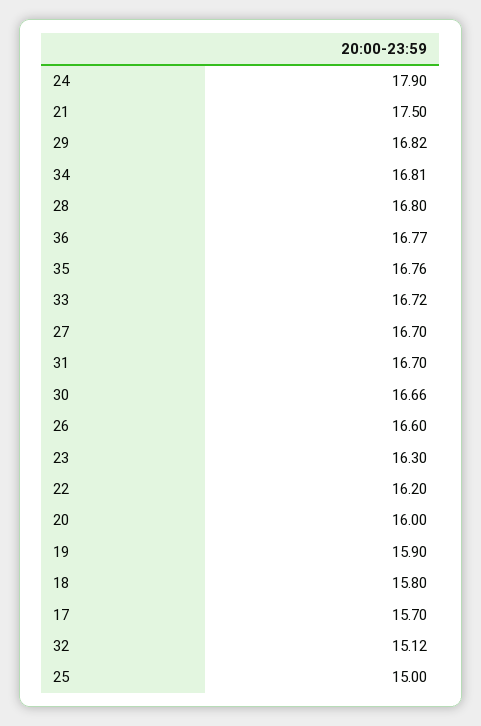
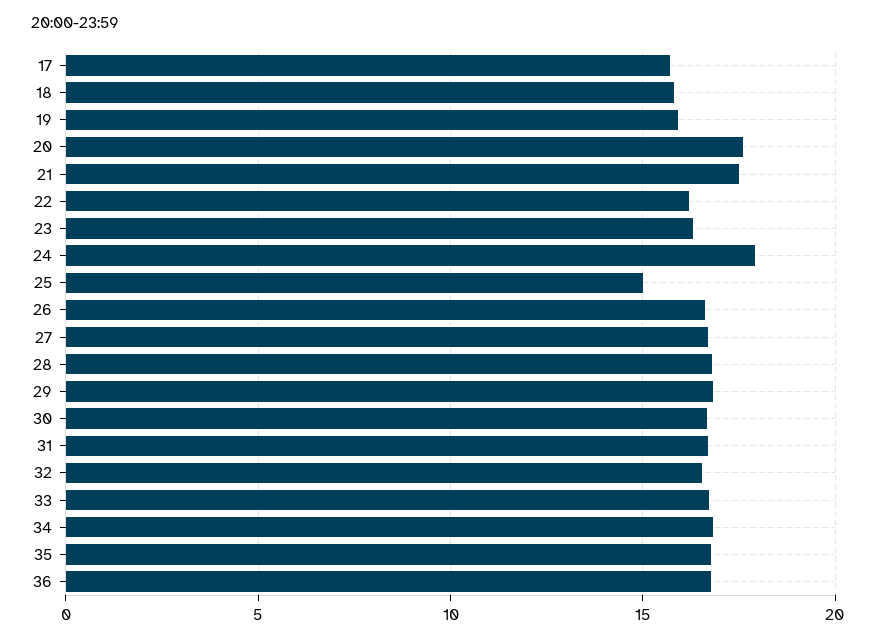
  {
    "24": 17.9,
    "21": 17.5,
    "29": 16.82,
    "34": 16.81,
    "28": 16.8,
    "36": 16.77,
    "35": 16.76,
    "33": 16.72,
    "27": 16.7,
    "31": 16.7,
    "30": 16.66,
    "26": 16.6,
    "23": 16.3,
    "22": 16.2,
-   "20": 16,
+   "20": 17.5,
    "19": 15.9,
    "18": 15.8,
    "17": 15.7,
-   "32": 15.12,
+   "32": 16.5,
    "25": 15
  }

